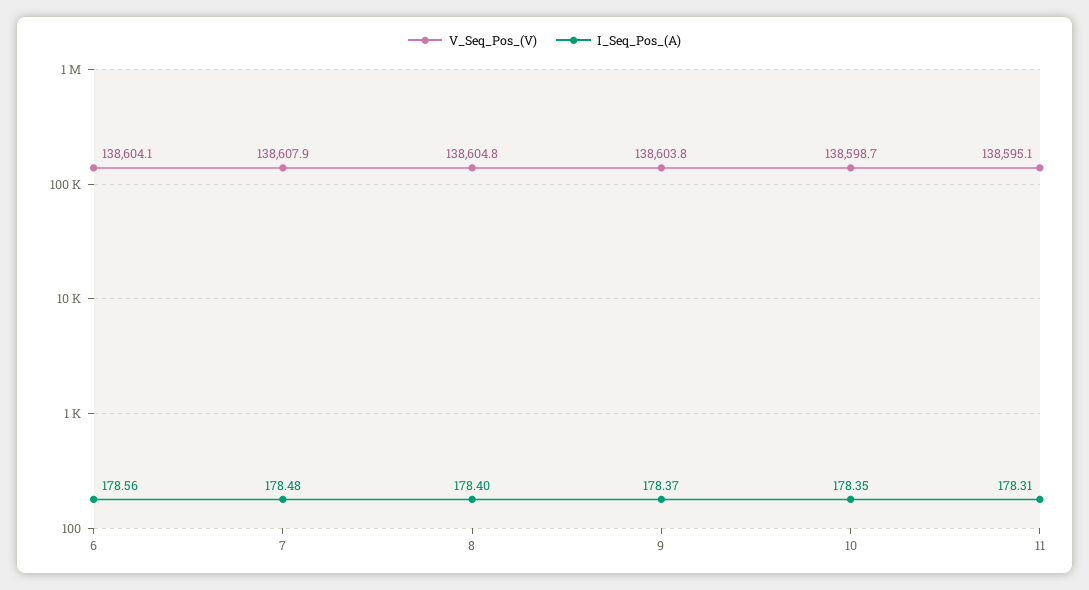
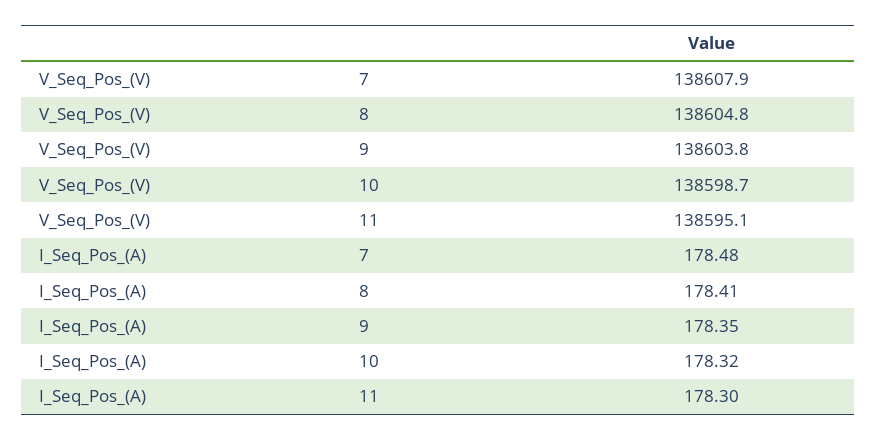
  {
    "V_Seq_Pos_(V)": {
-     "6": 138604.1,
      "7": 138607.9,
      "8": 138604.8,
      "9": 138603.8,
      "10": 138598.7,
      "11": 138595.1
    },
    "I_Seq_Pos_(A)": {
-     "6": 178.56,
      "7": 178.48,
-     "8": 178.4,
+     "8": 178.41,
-     "9": 178.37,
+     "9": 178.35,
-     "10": 178.35,
+     "10": 178.32,
-     "11": 178.31
+     "11": 178.3
    }
  }

